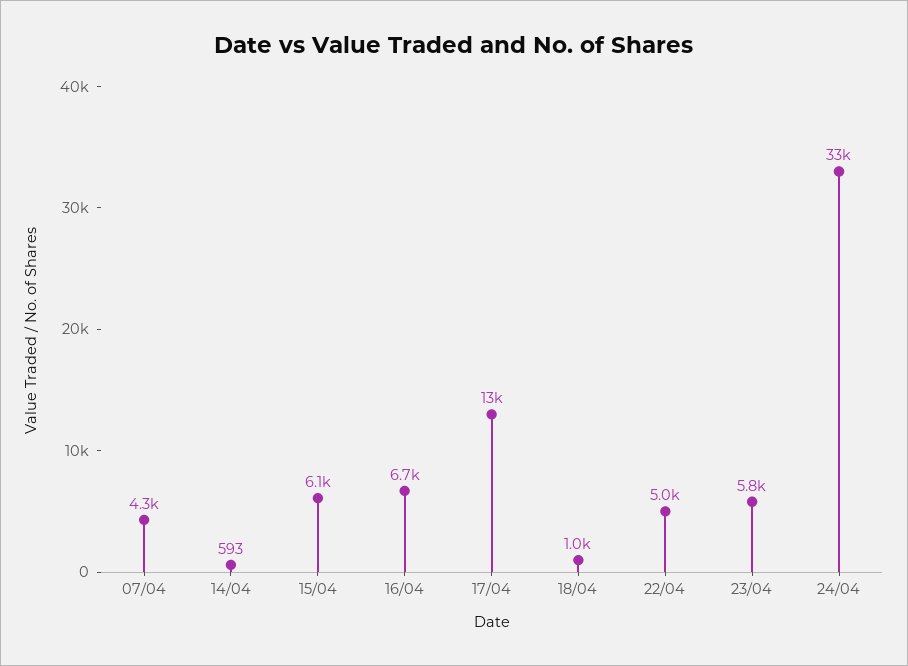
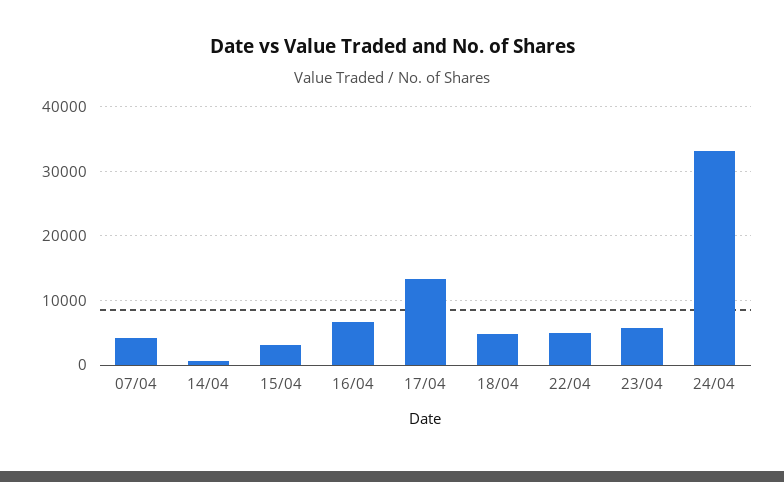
  {
    "07/04": 4300,
    "14/04": 593,
-   "15/04": 6100,
+   "15/04": 3000,
    "16/04": 6700,
    "17/04": 13000,
-   "18/04": 1000,
+   "18/04": 5000,
    "22/04": 5000,
    "23/04": 5800,
    "24/04": 33000
  }

